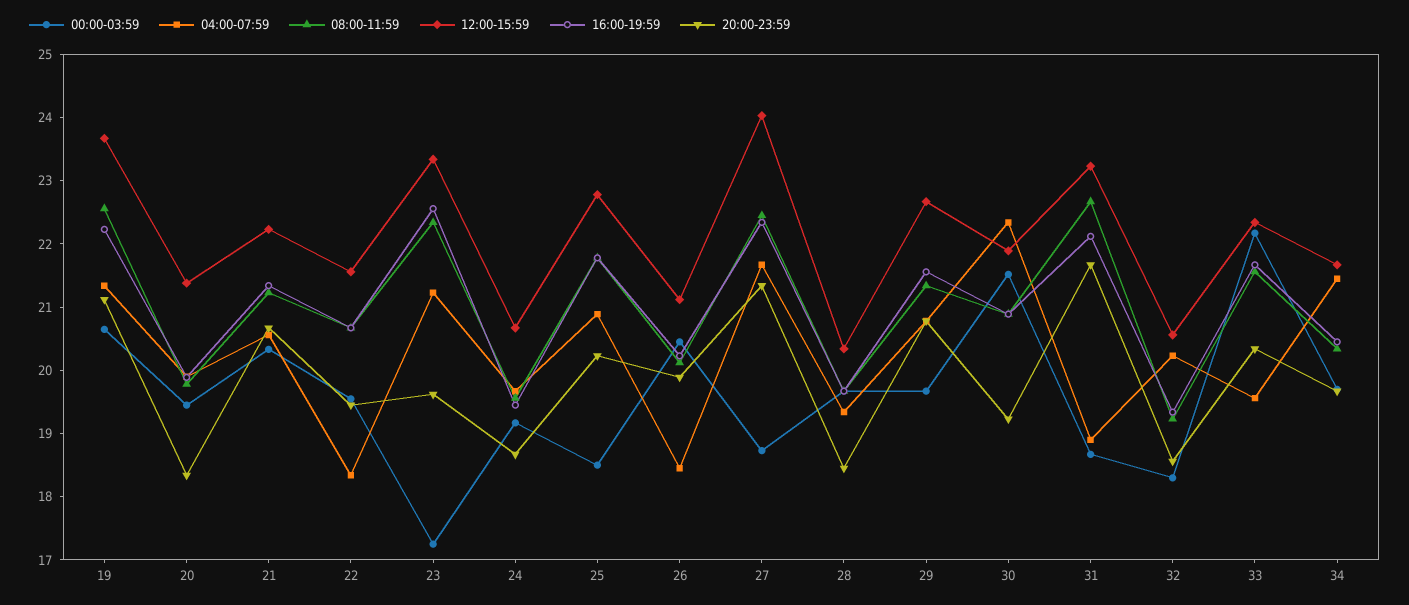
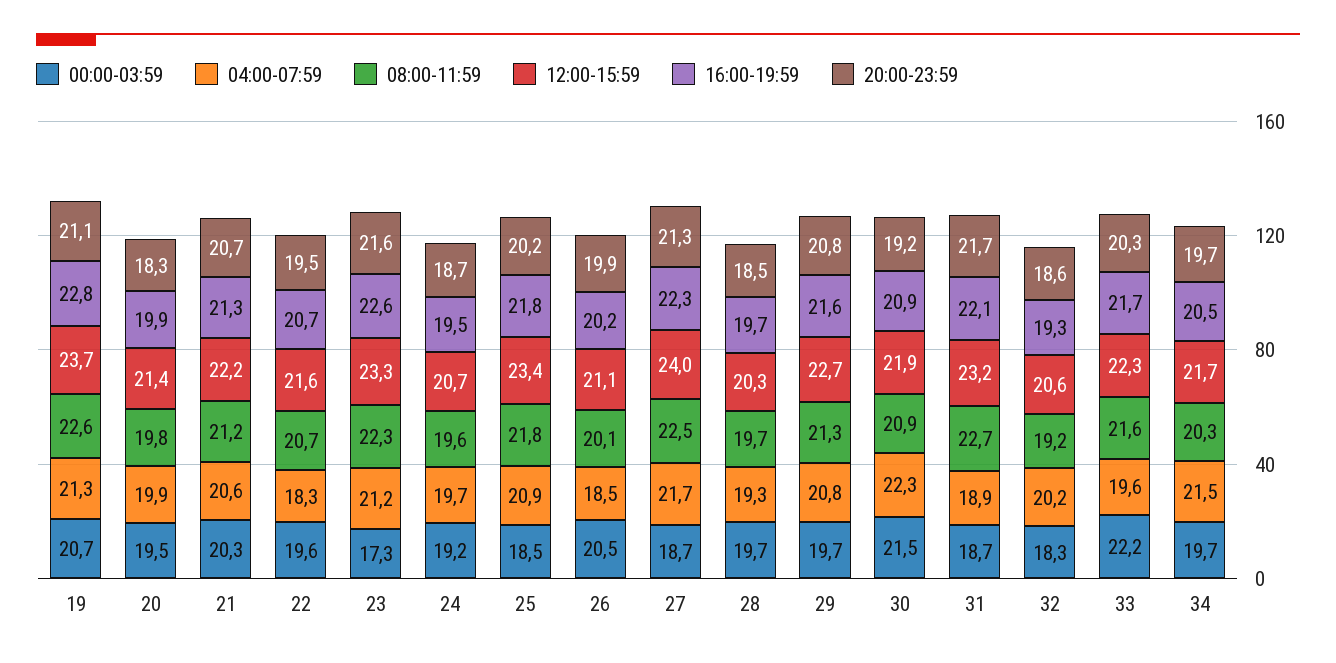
  {
    "00:00-03:59": {
      "19": 20.7,
      "20": 19.5,
      "21": 20.3,
      "22": 19.6,
      "23": 17.3,
      "24": 19.2,
      "25": 18.5,
      "26": 20.5,
      "27": 18.7,
      "28": 19.7,
      "29": 19.7,
      "30": 21.5,
      "31": 18.7,
      "32": 18.3,
      "33": 22.2,
      "34": 19.7
    },
    "04:00-07:59": {
      "19": 21.3,
      "20": 19.9,
      "21": 20.6,
      "22": 18.3,
      "23": 21.2,
      "24": 19.7,
      "25": 20.9,
      "26": 18.5,
      "27": 21.7,
      "28": 19.3,
      "29": 20.8,
      "30": 22.3,
      "31": 18.9,
      "32": 20.2,
      "33": 19.6,
      "34": 21.5
    },
    "08:00-11:59": {
      "19": 22.6,
      "20": 19.8,
      "21": 21.2,
      "22": 20.7,
      "23": 22.3,
      "24": 19.6,
      "25": 21.8,
      "26": 20.1,
      "27": 22.5,
      "28": 19.7,
      "29": 21.3,
      "30": 20.9,
      "31": 22.7,
      "32": 19.2,
      "33": 21.6,
      "34": 20.3
    },
    "12:00-15:59": {
      "19": 23.7,
      "20": 21.4,
      "21": 22.2,
      "22": 21.6,
      "23": 23.3,
      "24": 20.7,
-     "25": 22.8,
+     "25": 23.4,
      "26": 21.1,
      "27": 24,
      "28": 20.3,
      "29": 22.7,
      "30": 21.9,
      "31": 23.2,
      "32": 20.6,
      "33": 22.3,
      "34": 21.7
    },
    "16:00-19:59": {
-     "19": 22.2,
+     "19": 22.8,
      "20": 19.9,
      "21": 21.3,
      "22": 20.7,
      "23": 22.6,
      "24": 19.5,
      "25": 21.8,
      "26": 20.2,
      "27": 22.3,
      "28": 19.7,
      "29": 21.6,
      "30": 20.9,
      "31": 22.1,
      "32": 19.3,
      "33": 21.7,
      "34": 20.5
    },
    "20:00-23:59": {
      "19": 21.1,
      "20": 18.3,
      "21": 20.7,
      "22": 19.5,
-     "23": 19.6,
+     "23": 21.6,
      "24": 18.7,
      "25": 20.2,
      "26": 19.9,
      "27": 21.3,
      "28": 18.5,
      "29": 20.8,
      "30": 19.2,
      "31": 21.7,
      "32": 18.6,
      "33": 20.3,
      "34": 19.7
    }
  }

